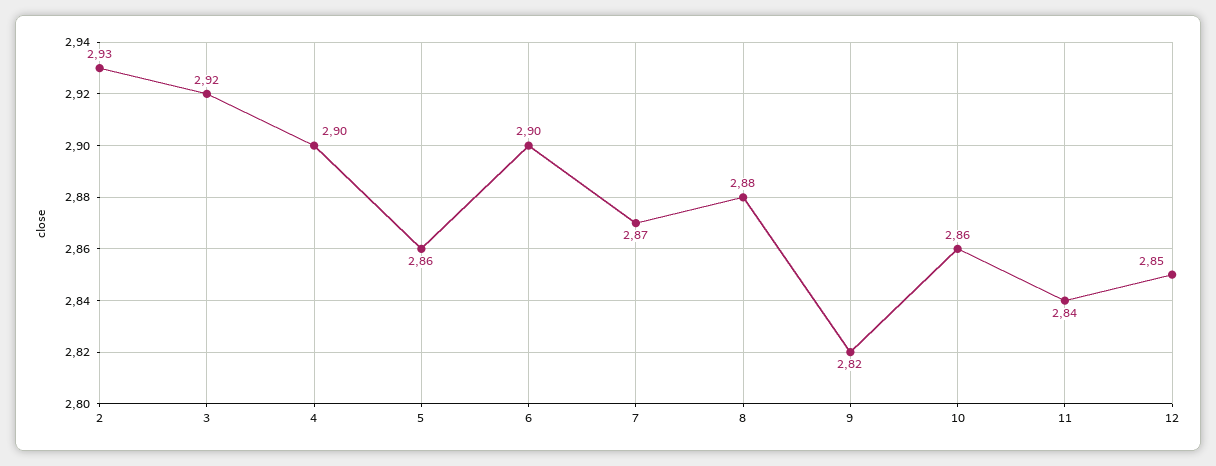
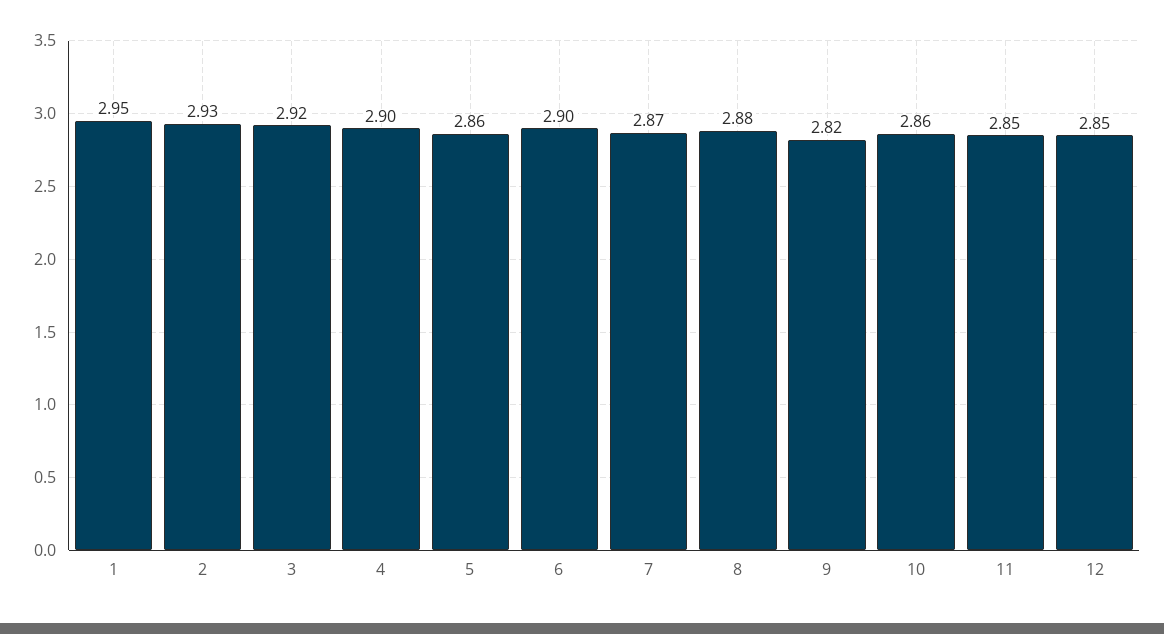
  {
    "2": 2.93,
    "3": 2.92,
    "4": 2.9,
    "5": 2.86,
    "6": 2.9,
    "7": 2.87,
    "8": 2.88,
    "9": 2.82,
    "10": 2.86,
-   "11": 2.84,
+   "11": 2.85,
-   "12": 2.85
+   "12": 2.85,
+   "1": 2.95
  }

